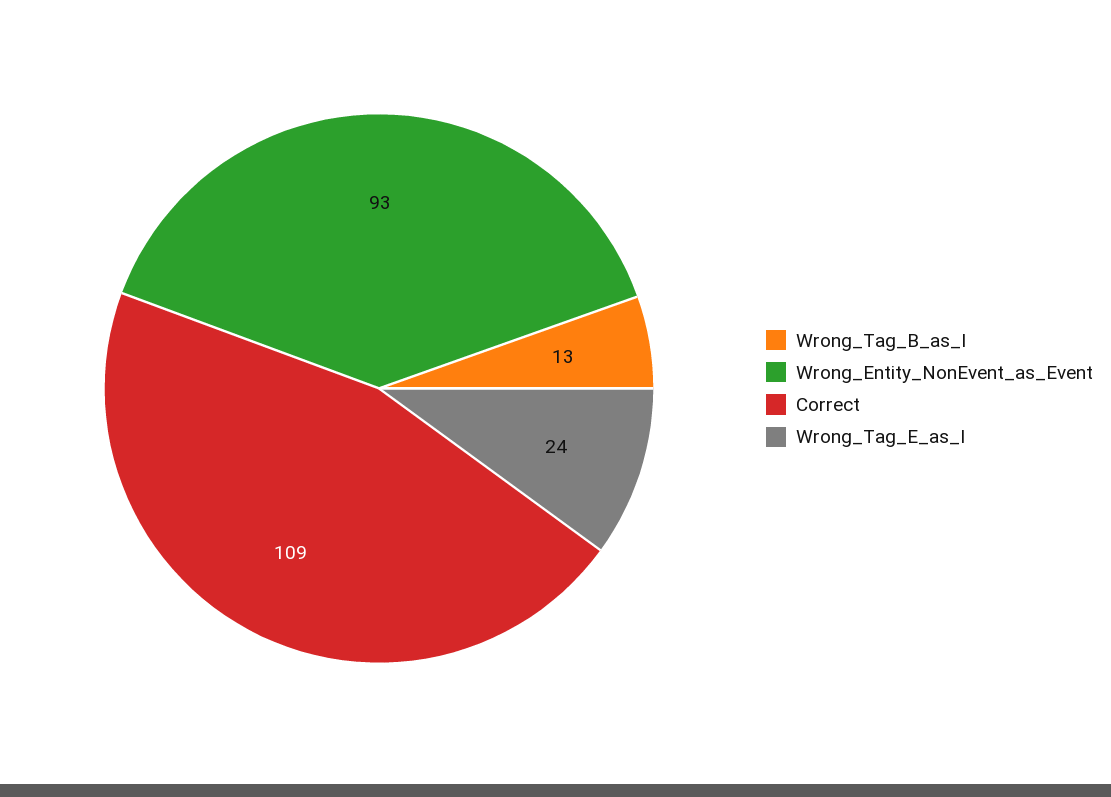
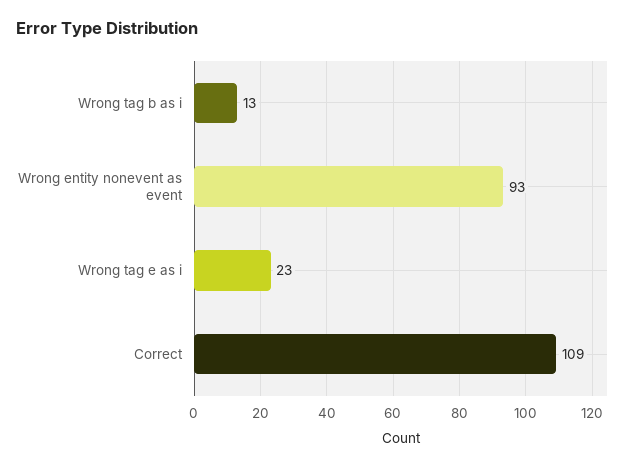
  {
    "Wrong_Tag_B_as_I": 13,
    "Wrong_Entity_NonEvent_as_Event": 93,
    "Correct": 109,
-   "Wrong_Tag_E_as_I": 24
+   "Wrong_Tag_E_as_I": 23
  }

